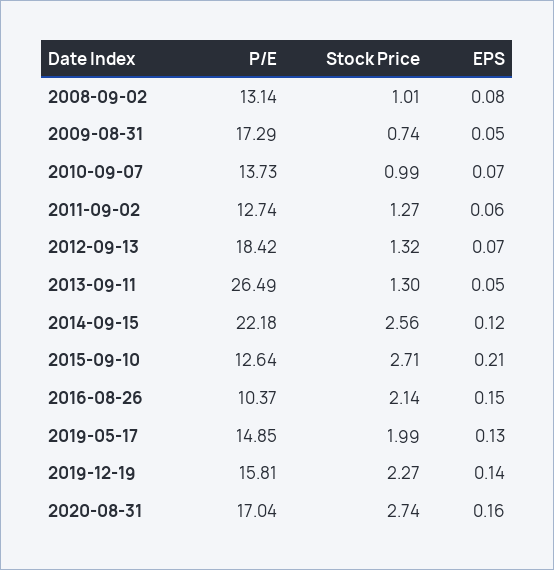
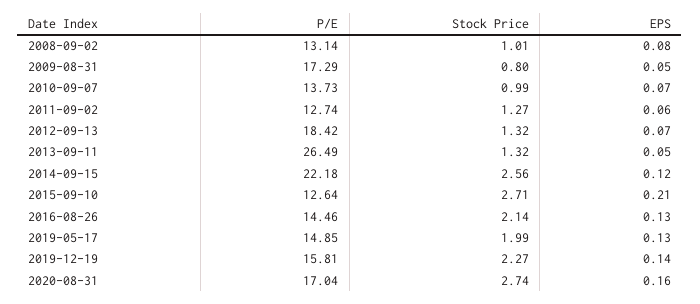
  {
    "P/E": {
      "2008-09-02": 13.14,
      "2009-08-31": 17.29,
      "2010-09-07": 13.73,
      "2011-09-02": 12.74,
      "2012-09-13": 18.42,
      "2013-09-11": 26.49,
      "2014-09-15": 22.18,
      "2015-09-10": 12.64,
-     "2016-08-26": 10.37,
+     "2016-08-26": 14.46,
      "2019-05-17": 14.85,
      "2019-12-19": 15.81,
      "2020-08-31": 17.04
    },
    "Stock Price": {
      "2008-09-02": 1.01,
-     "2009-08-31": 0.74,
+     "2009-08-31": 0.8,
      "2010-09-07": 0.99,
      "2011-09-02": 1.27,
      "2012-09-13": 1.32,
-     "2013-09-11": 1.3,
+     "2013-09-11": 1.32,
      "2014-09-15": 2.56,
      "2015-09-10": 2.71,
      "2016-08-26": 2.14,
      "2019-05-17": 1.99,
      "2019-12-19": 2.27,
      "2020-08-31": 2.74
    },
    "EPS": {
      "2008-09-02": 0.08,
      "2009-08-31": 0.05,
      "2010-09-07": 0.07,
      "2011-09-02": 0.06,
      "2012-09-13": 0.07,
      "2013-09-11": 0.05,
      "2014-09-15": 0.12,
      "2015-09-10": 0.21,
-     "2016-08-26": 0.15,
+     "2016-08-26": 0.13,
      "2019-05-17": 0.13,
      "2019-12-19": 0.14,
      "2020-08-31": 0.16
    }
  }

